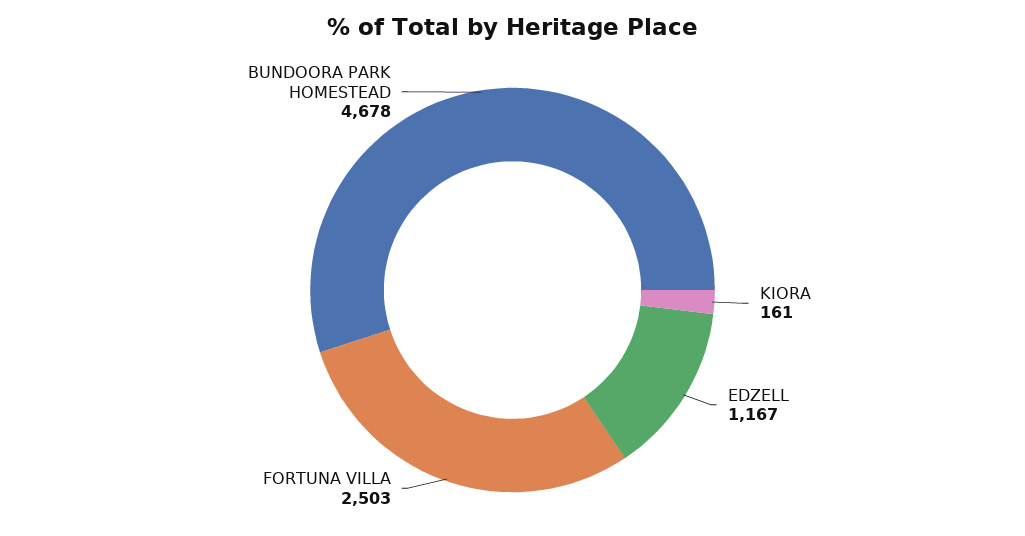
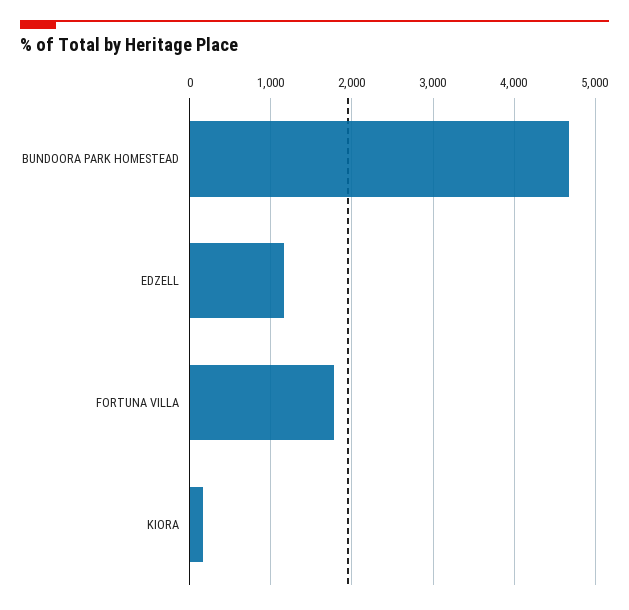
  {
    "KIORA": 161,
    "EDZELL": 1167,
-   "FORTUNA VILLA": 2503,
+   "FORTUNA VILLA": 1800,
    "BUNDOORA PARK HOMESTEAD": 4678
  }

